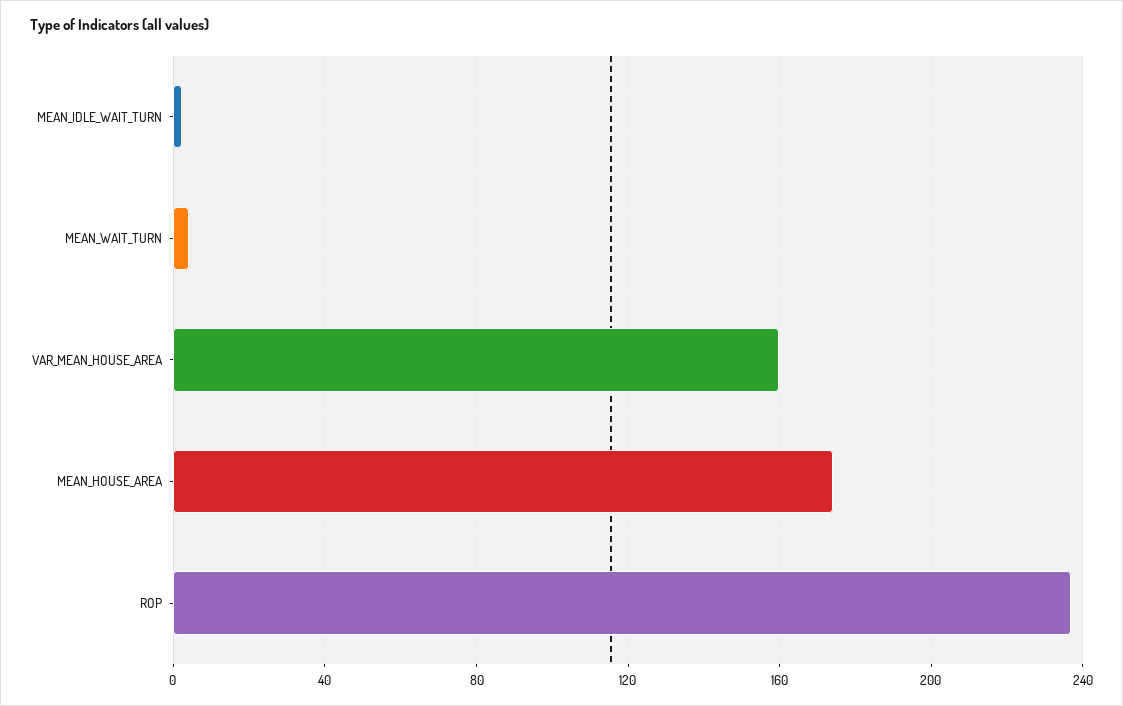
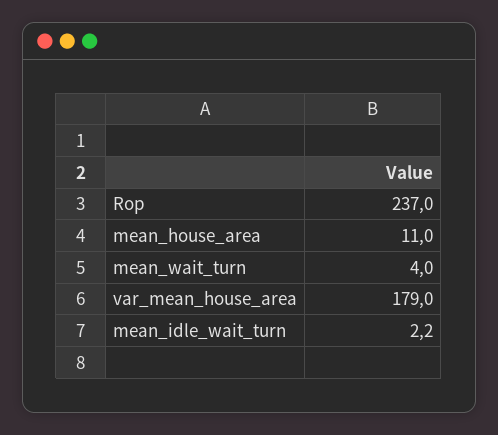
  {
    "MEAN_IDLE_WAIT_TURN": 2.2,
    "MEAN_WAIT_TURN": 4,
-   "VAR_MEAN_HOUSE_AREA": 160,
+   "VAR_MEAN_HOUSE_AREA": 179,
-   "MEAN_HOUSE_AREA": 175,
+   "MEAN_HOUSE_AREA": 11,
    "ROP": 237
  }

